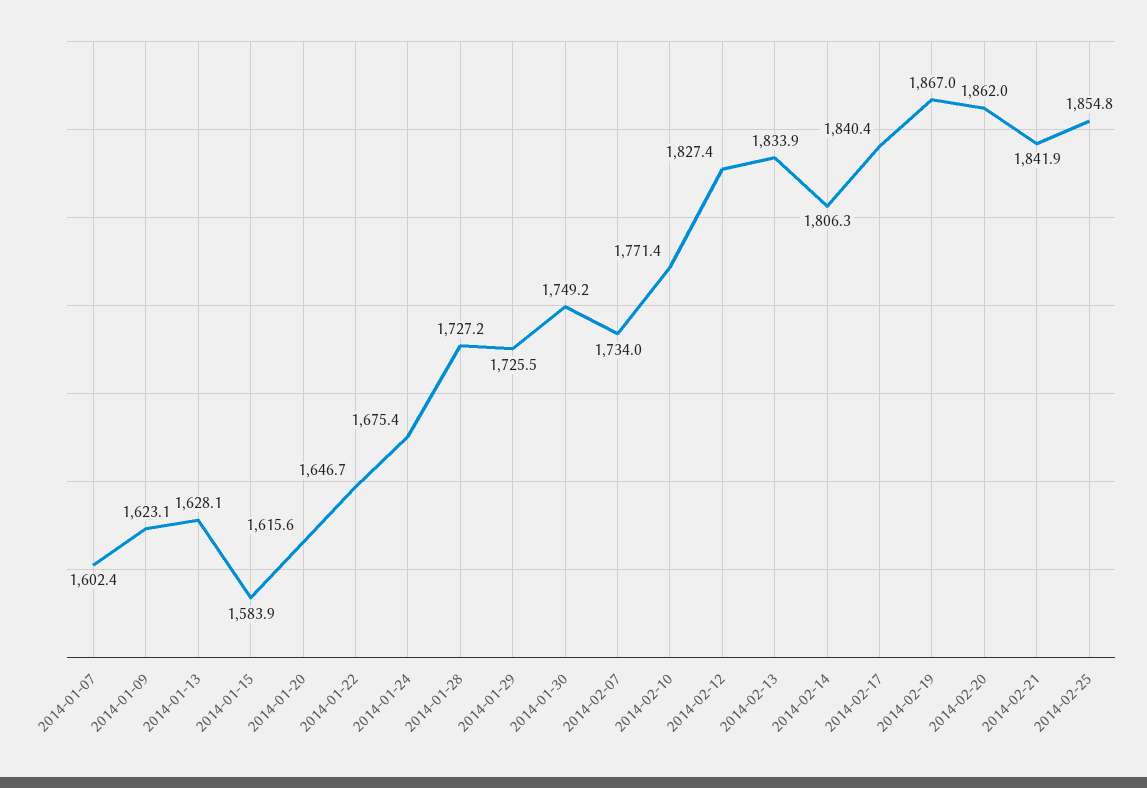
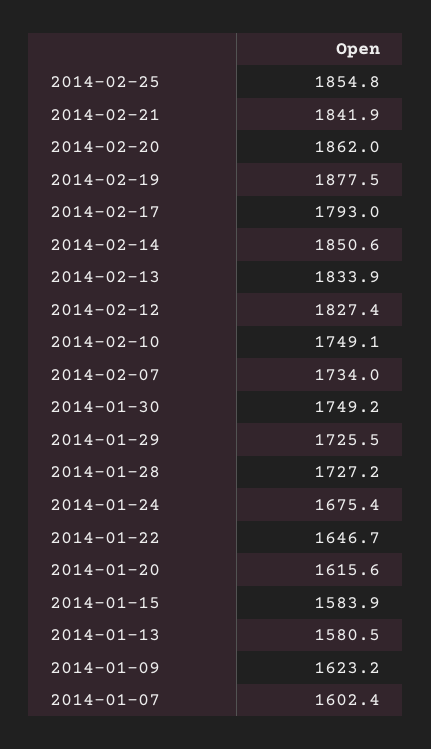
  {
    "2014-01-07": 1602.4,
-   "2014-01-09": 1623.1,
+   "2014-01-09": 1623.2,
-   "2014-01-13": 1628.1,
+   "2014-01-13": 1580.5,
    "2014-01-15": 1583.9,
    "2014-01-20": 1615.6,
    "2014-01-22": 1646.7,
    "2014-01-24": 1675.4,
    "2014-01-28": 1727.2,
    "2014-01-29": 1725.5,
    "2014-01-30": 1749.2,
    "2014-02-07": 1734,
-   "2014-02-10": 1771.4,
+   "2014-02-10": 1749.1,
    "2014-02-12": 1827.4,
    "2014-02-13": 1833.9,
-   "2014-02-14": 1806.3,
+   "2014-02-14": 1850.6,
-   "2014-02-17": 1840.4,
+   "2014-02-17": 1793,
-   "2014-02-19": 1867,
+   "2014-02-19": 1877.5,
    "2014-02-20": 1862,
    "2014-02-21": 1841.9,
    "2014-02-25": 1854.8
  }

